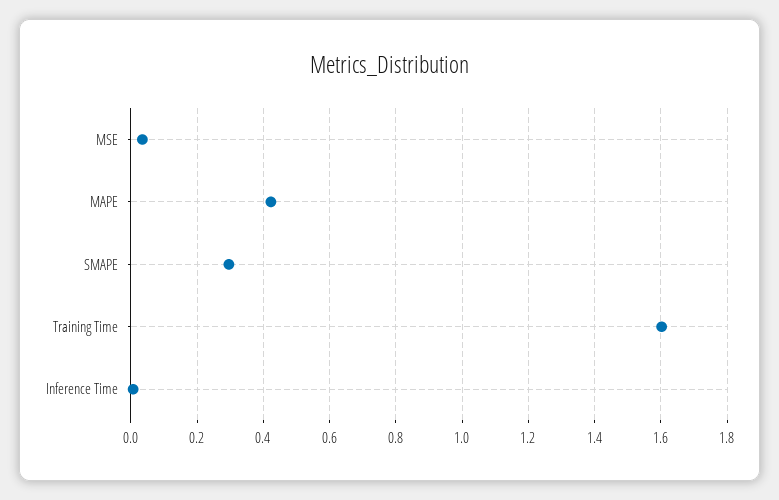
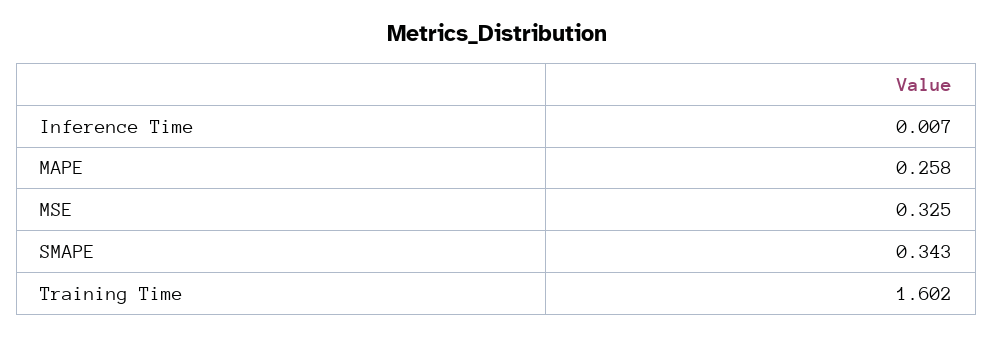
  {
-   "MSE": 0.04,
+   "MSE": 0.325,
-   "MAPE": 0.42,
+   "MAPE": 0.258,
-   "SMAPE": 0.3,
+   "SMAPE": 0.343,
    "Training Time": 1.602,
    "Inference Time": 0.007
  }

